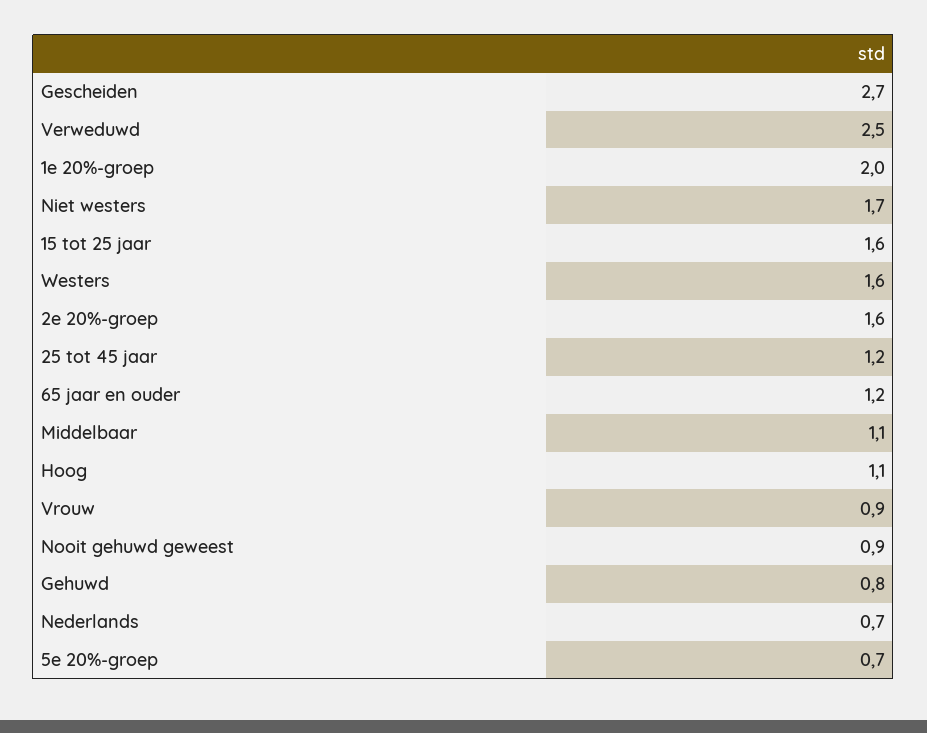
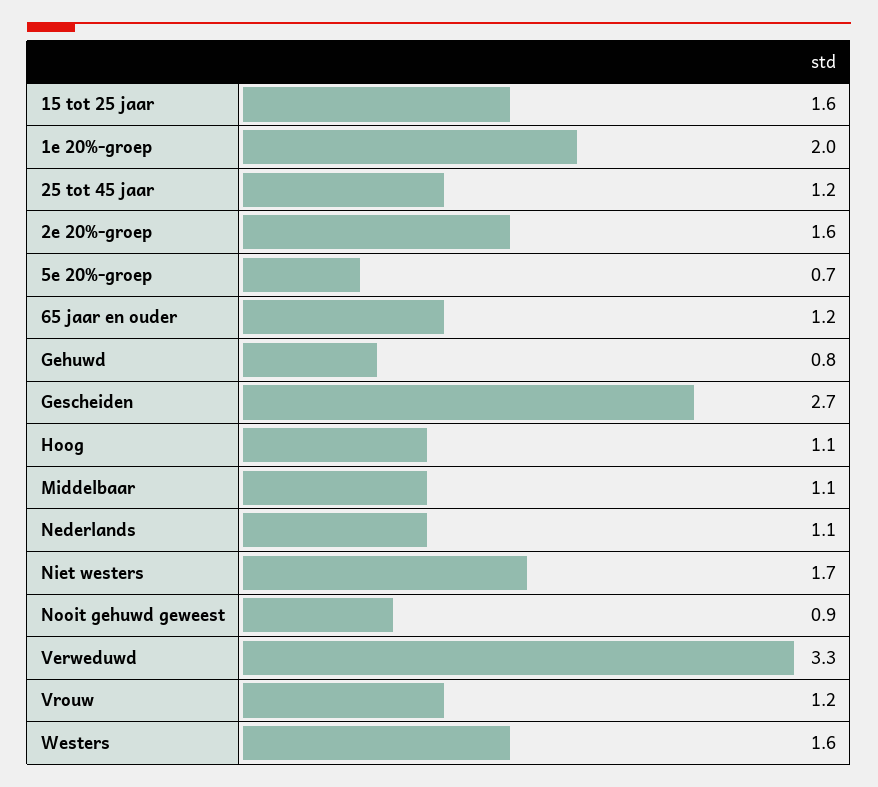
  {
    "Gescheiden": 2.7,
-   "Verweduwd": 2.5,
+   "Verweduwd": 3.3,
    "1e 20%-groep": 2,
    "Niet westers": 1.7,
    "15 tot 25 jaar": 1.6,
    "Westers": 1.6,
    "2e 20%-groep": 1.6,
    "25 tot 45 jaar": 1.2,
    "65 jaar en ouder": 1.2,
    "Middelbaar": 1.1,
    "Hoog": 1.1,
-   "Vrouw": 0.9,
+   "Vrouw": 1.2,
    "Nooit gehuwd geweest": 0.9,
    "Gehuwd": 0.8,
-   "Nederlands": 0.7,
+   "Nederlands": 1.1,
    "5e 20%-groep": 0.7
  }

